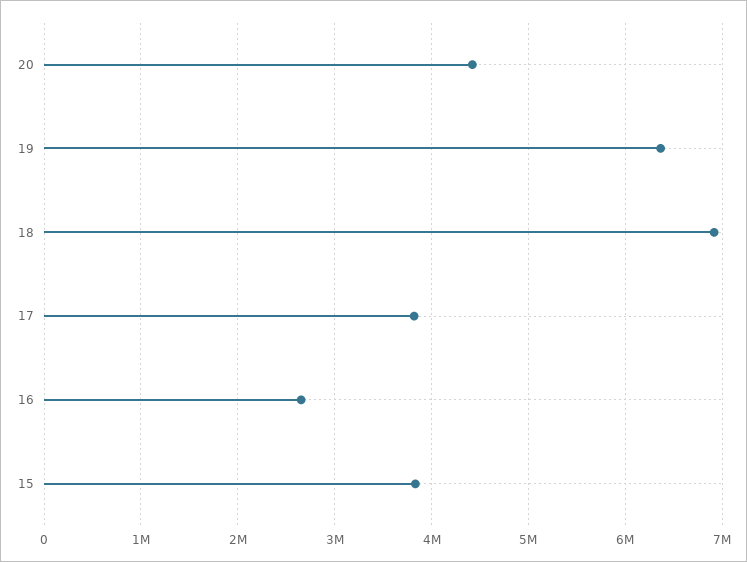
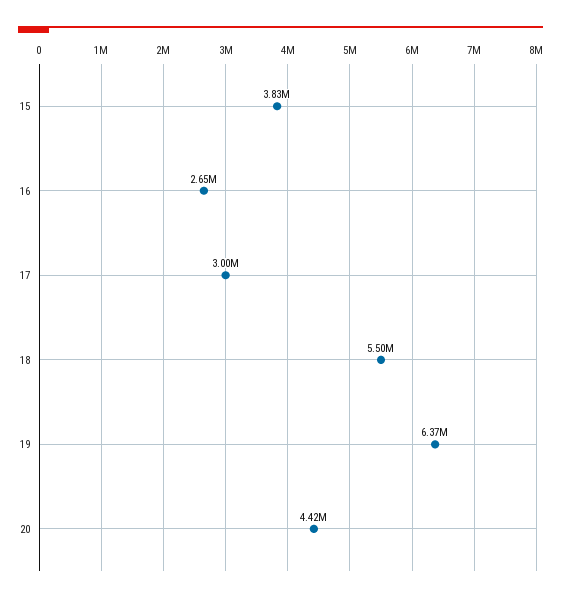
  {
    "20": 4420000,
    "19": 6370000,
-   "18": 6900000,
+   "18": 5500000,
-   "17": 3800000,
+   "17": 3000000,
    "16": 2650000,
    "15": 3830000
  }

